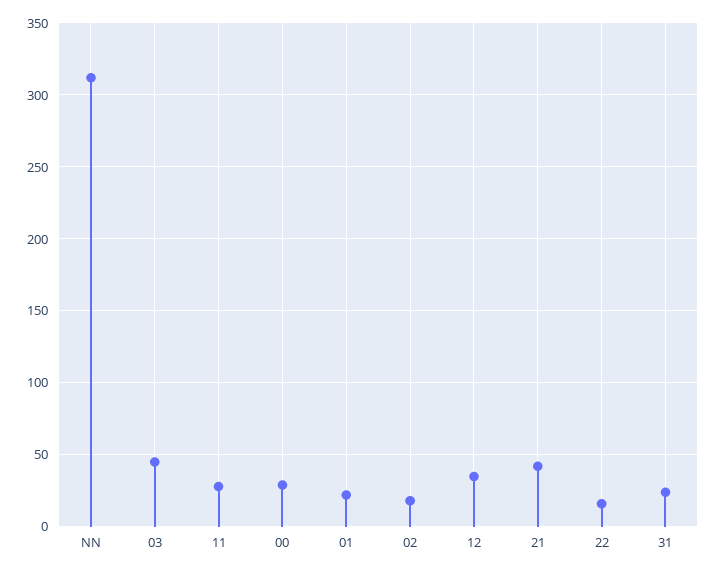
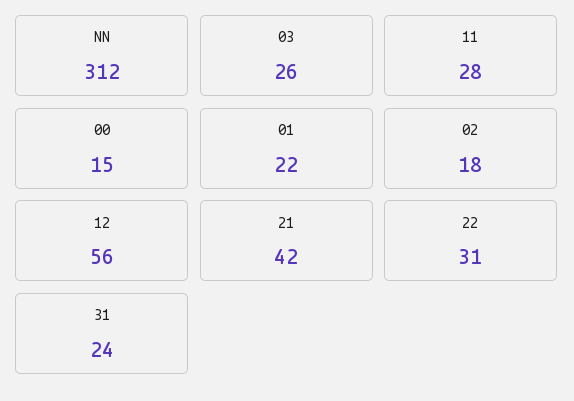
  {
    "NN": 312,
-   "03": 45,
+   "03": 26,
    "11": 28,
-   "00": 30,
+   "00": 15,
    "01": 22,
    "02": 18,
-   "12": 35,
+   "12": 56,
    "21": 42,
-   "22": 15,
+   "22": 31,
    "31": 24
  }

